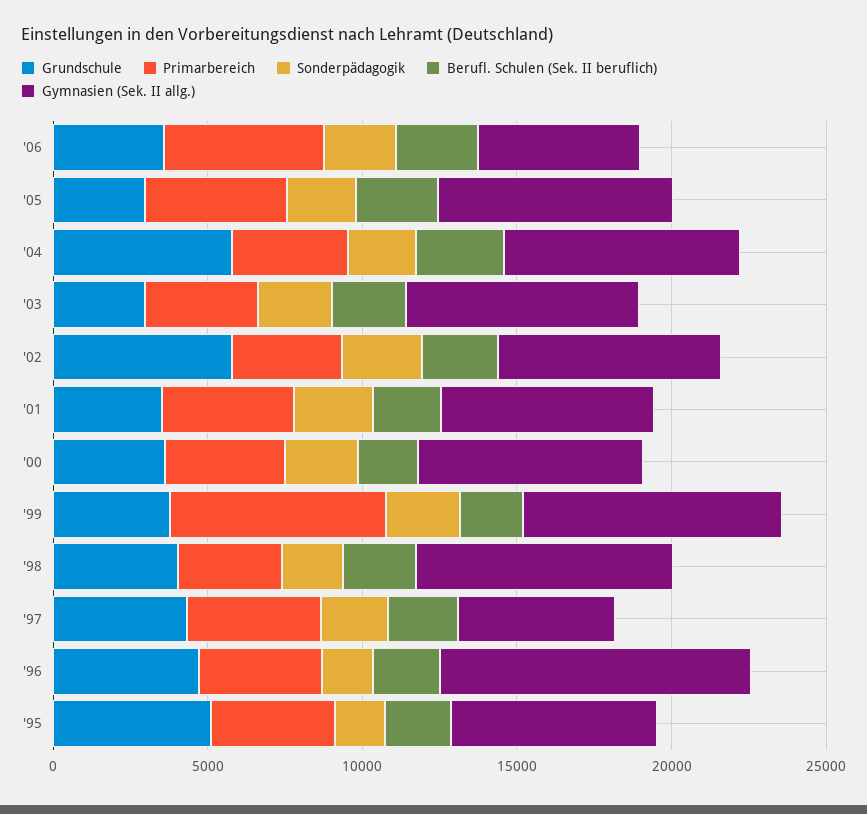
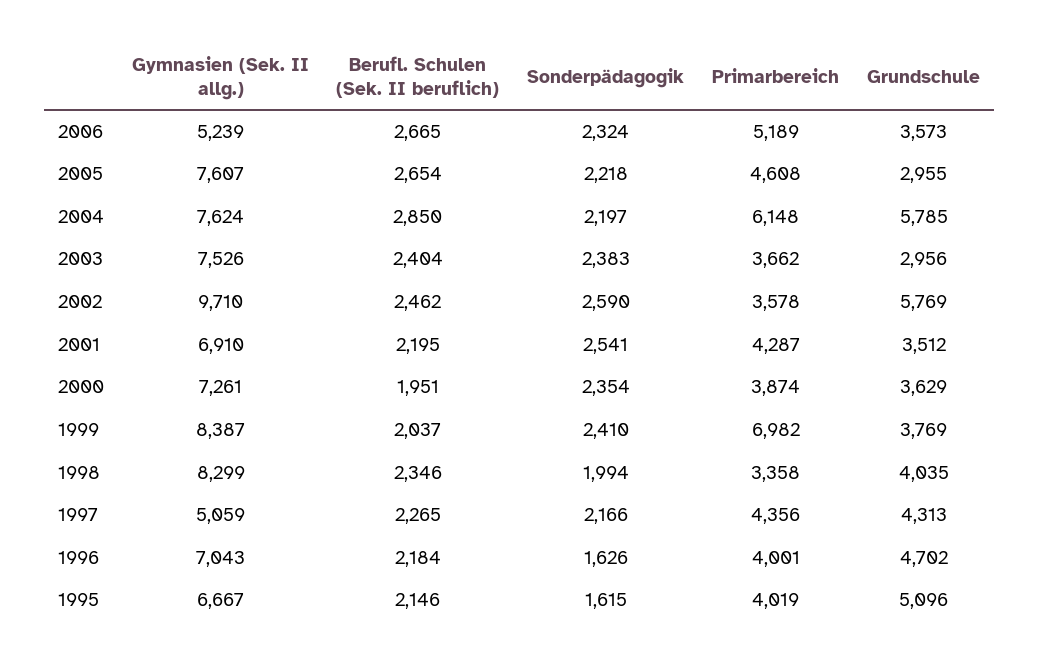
  {
    "Grundschule": {
      "'06": 3573,
      "'05": 2955,
      "'04": 5785,
      "'03": 2956,
      "'02": 5769,
      "'01": 3512,
      "'00": 3629,
      "'99": 3769,
      "'98": 4035,
      "'97": 4313,
      "'96": 4702,
      "'95": 5096
    },
    "Primarbereich": {
      "'06": 5189,
      "'05": 4608,
-     "'04": 4000,
+     "'04": 6148,
      "'03": 3662,
      "'02": 3578,
      "'01": 4287,
      "'00": 3874,
      "'99": 6982,
      "'98": 3358,
      "'97": 4356,
      "'96": 4001,
      "'95": 4019
    },
    "Sonderpädagogik": {
      "'06": 2324,
      "'05": 2218,
      "'04": 2197,
      "'03": 2383,
      "'02": 2590,
      "'01": 2541,
      "'00": 2354,
      "'99": 2410,
      "'98": 1994,
      "'97": 2166,
      "'96": 1626,
      "'95": 1615
    },
    "Berufl. Schulen (Sek. II beruflich)": {
      "'06": 2665,
      "'05": 2654,
      "'04": 2850,
      "'03": 2404,
      "'02": 2462,
      "'01": 2195,
      "'00": 1951,
      "'99": 2037,
      "'98": 2346,
      "'97": 2265,
      "'96": 2184,
      "'95": 2146
    },
    "Gymnasien (Sek. II allg.)": {
      "'06": 5239,
      "'05": 7607,
      "'04": 7624,
      "'03": 7526,
-     "'02": 7000,
+     "'02": 9710,
      "'01": 6910,
      "'00": 7261,
      "'99": 8387,
      "'98": 8299,
      "'97": 5059,
-     "'96": 10000,
+     "'96": 7043,
      "'95": 6667
    }
  }

